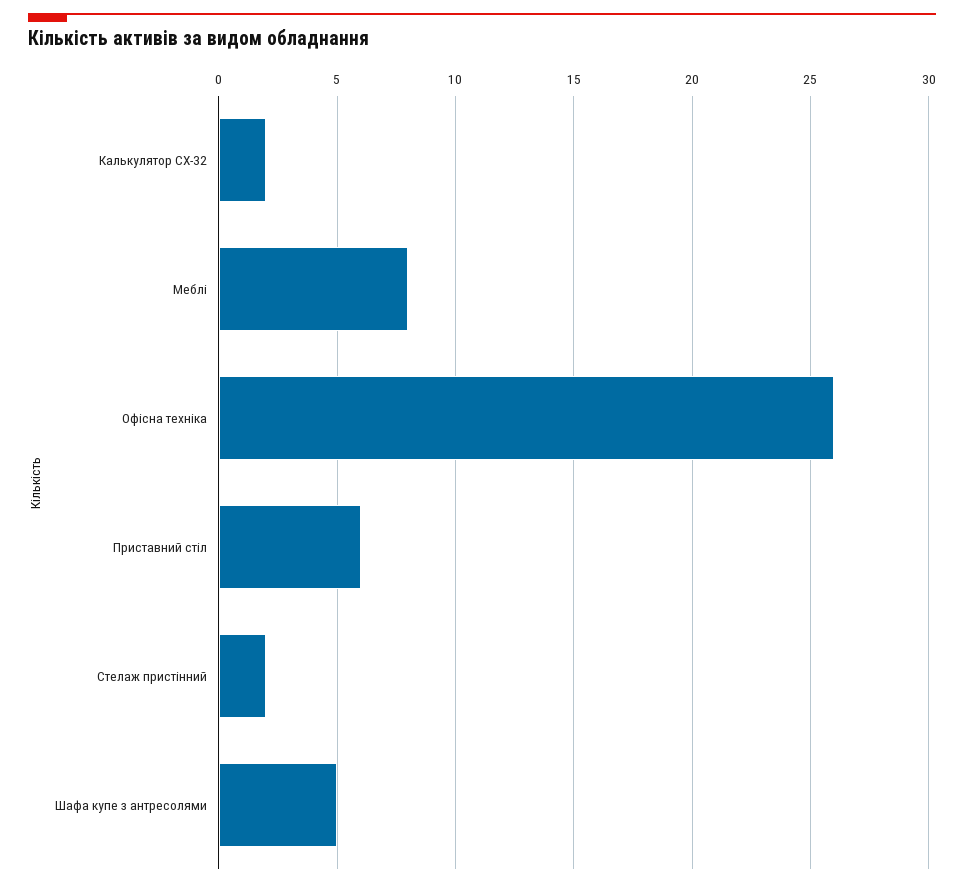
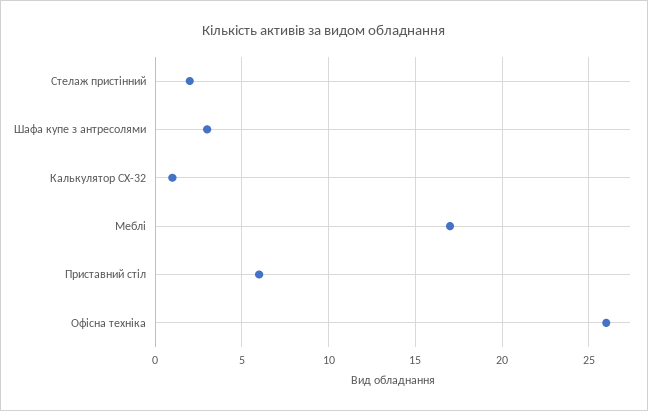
  {
-   "Калькулятор СХ-32": 2,
+   "Калькулятор СХ-32": 1,
-   "Меблі": 8,
+   "Меблі": 17,
    "Офісна техніка": 26,
    "Приставний стіл": 6,
    "Стелаж пристінний": 2,
-   "Шафа купе з антресолями": 5
+   "Шафа купе з антресолями": 3
  }

